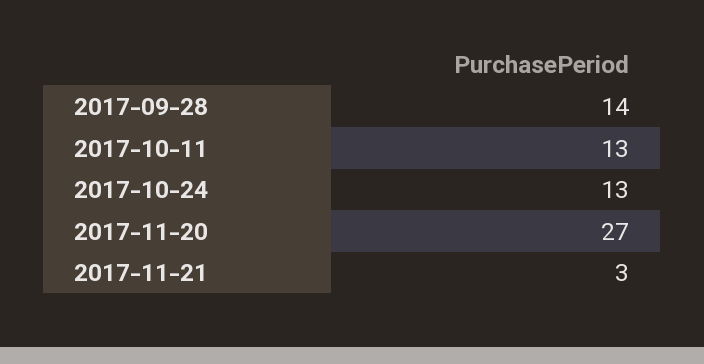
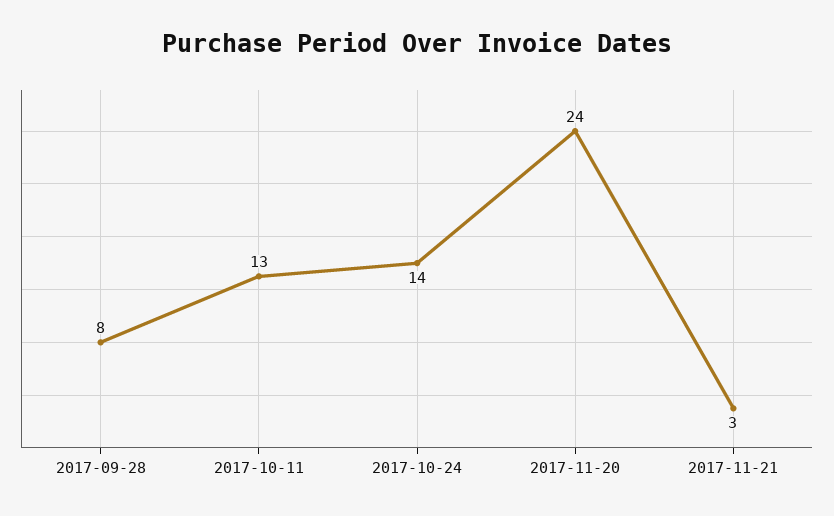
  {
-   "2017-09-28": 14,
+   "2017-09-28": 8,
    "2017-10-11": 13,
-   "2017-10-24": 13,
+   "2017-10-24": 14,
-   "2017-11-20": 27,
+   "2017-11-20": 24,
    "2017-11-21": 3
  }

